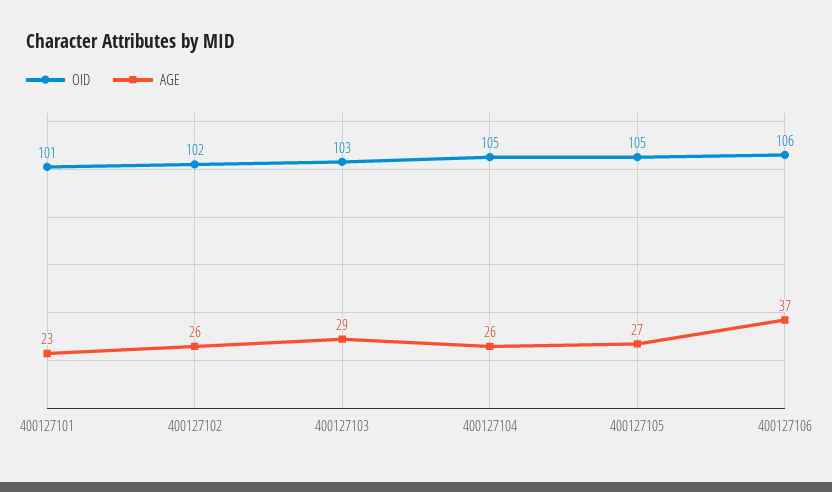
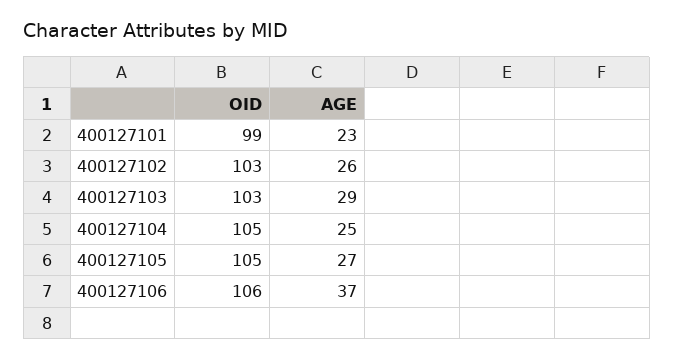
  {
    "OID": {
-     "400127101": 101,
+     "400127101": 99,
-     "400127102": 102,
+     "400127102": 103,
      "400127103": 103,
      "400127104": 105,
      "400127105": 105,
      "400127106": 106
    },
    "AGE": {
      "400127101": 23,
      "400127102": 26,
      "400127103": 29,
-     "400127104": 26,
+     "400127104": 25,
      "400127105": 27,
      "400127106": 37
    }
  }

